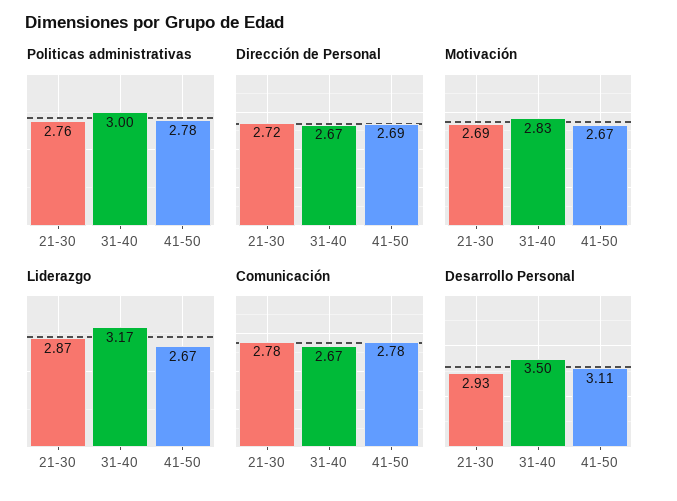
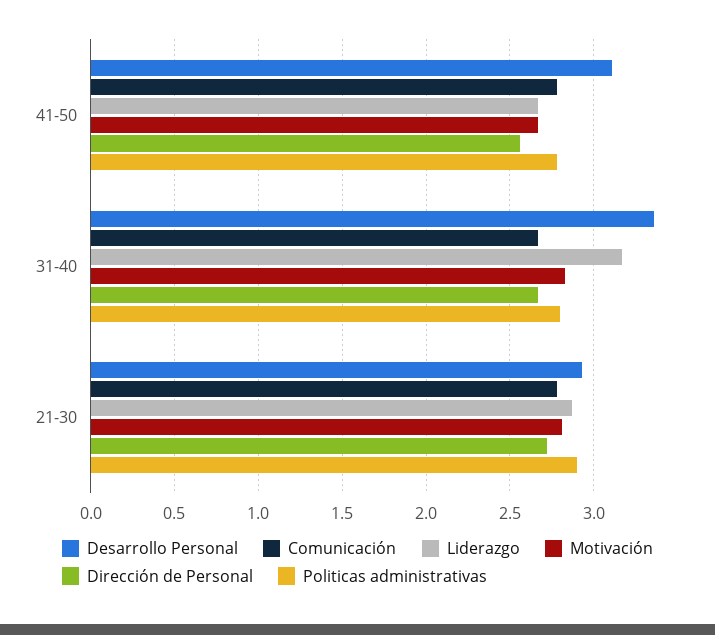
  {
    "Politicas administrativas": {
-     "21-30": 2.76,
+     "21-30": 2.9,
-     "31-40": 3,
+     "31-40": 2.8,
      "41-50": 2.78
    },
    "Dirección de Personal": {
      "21-30": 2.72,
      "31-40": 2.67,
-     "41-50": 2.69
+     "41-50": 2.55
    },
    "Motivación": {
-     "21-30": 2.69,
+     "21-30": 2.8,
      "31-40": 2.83,
      "41-50": 2.67
    },
    "Liderazgo": {
      "21-30": 2.87,
      "31-40": 3.17,
      "41-50": 2.67
    },
    "Comunicación": {
      "21-30": 2.78,
      "31-40": 2.67,
      "41-50": 2.78
    },
    "Desarrollo Personal": {
      "21-30": 2.93,
-     "31-40": 3.5,
+     "31-40": 3.35,
      "41-50": 3.11
    }
  }

